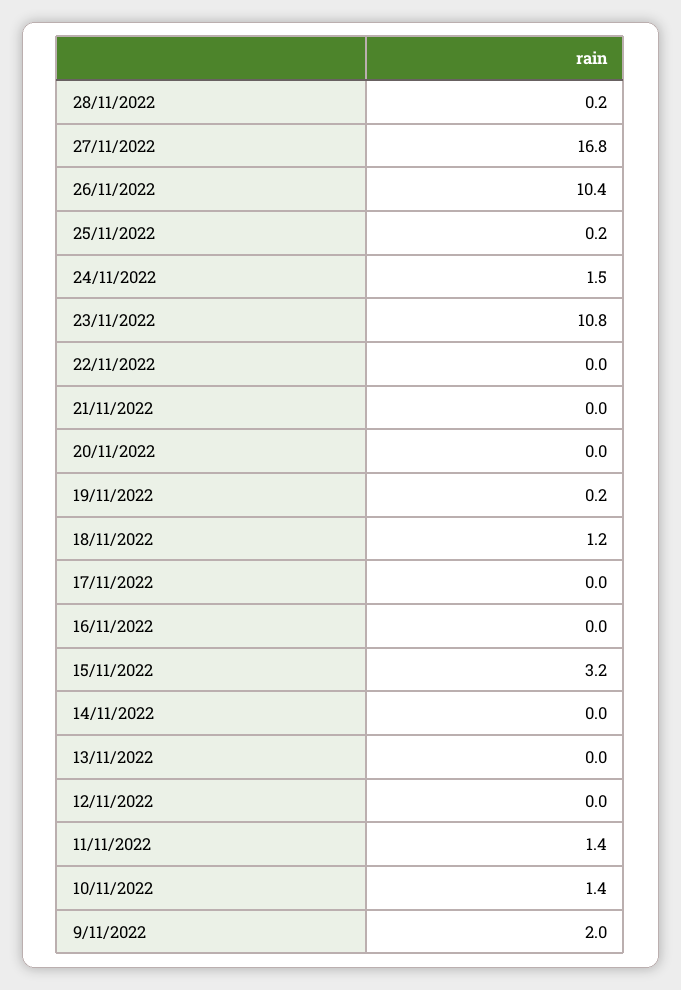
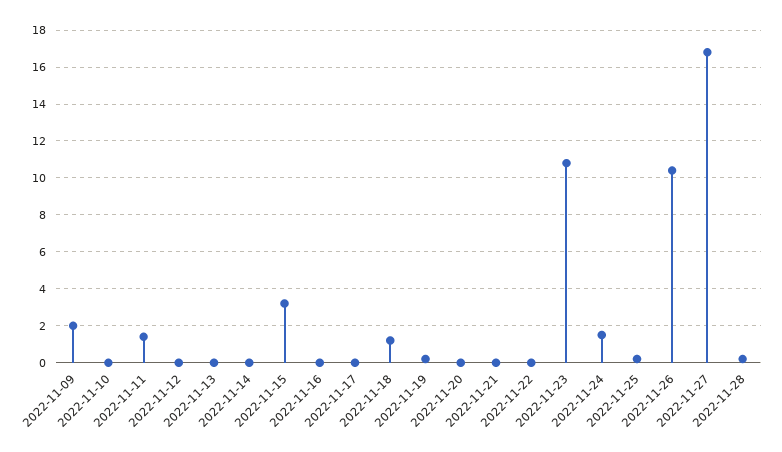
  {
    "28/11/2022": 0.2,
    "27/11/2022": 16.8,
    "26/11/2022": 10.4,
    "25/11/2022": 0.2,
    "24/11/2022": 1.5,
    "23/11/2022": 10.8,
    "22/11/2022": 0,
    "21/11/2022": 0,
    "20/11/2022": 0,
    "19/11/2022": 0.2,
    "18/11/2022": 1.2,
    "17/11/2022": 0,
    "16/11/2022": 0,
    "15/11/2022": 3.2,
    "14/11/2022": 0,
    "13/11/2022": 0,
    "12/11/2022": 0,
    "11/11/2022": 1.4,
-   "10/11/2022": 1.4,
+   "10/11/2022": 0,
    "9/11/2022": 2
  }

